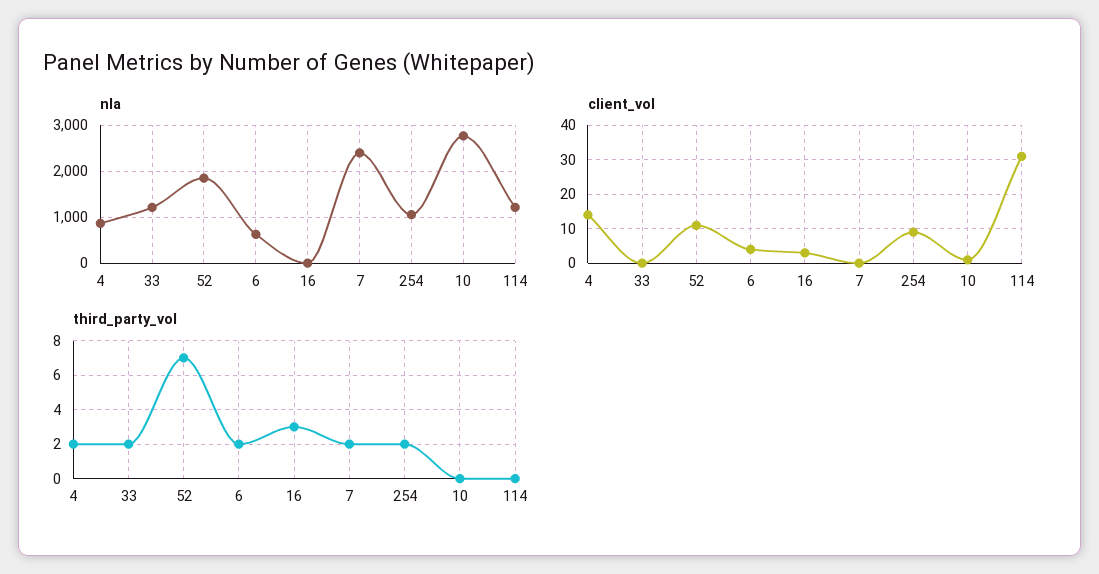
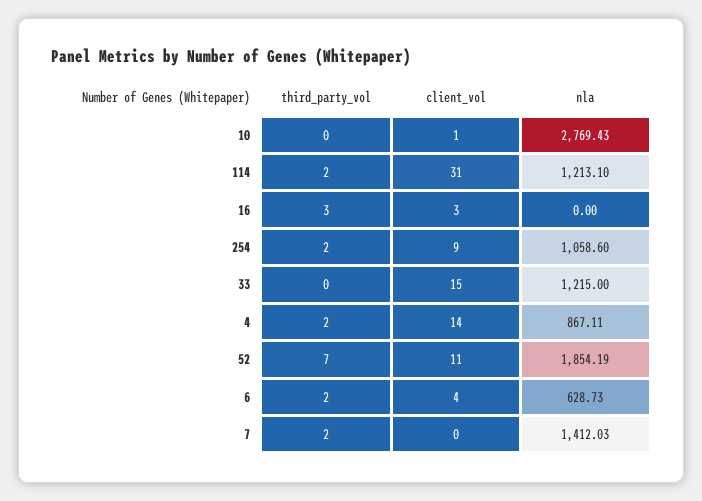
  {
    "nla": {
      "4": 867.11,
      "33": 1215,
      "52": 1854.19,
      "6": 628.73,
      "16": 0,
-     "7": 2400,
+     "7": 1412.03,
      "254": 1058.6,
      "10": 2769.43,
      "114": 1213.1
    },
    "client_vol": {
      "4": 14,
-     "33": 0,
+     "33": 15,
      "52": 11,
      "6": 4,
      "16": 3,
      "7": 0,
      "254": 9,
      "10": 1,
      "114": 31
    },
    "third_party_vol": {
      "4": 2,
-     "33": 2,
+     "33": 0,
      "52": 7,
      "6": 2,
      "16": 3,
      "7": 2,
      "254": 2,
      "10": 0,
-     "114": 0
+     "114": 2
    }
  }

